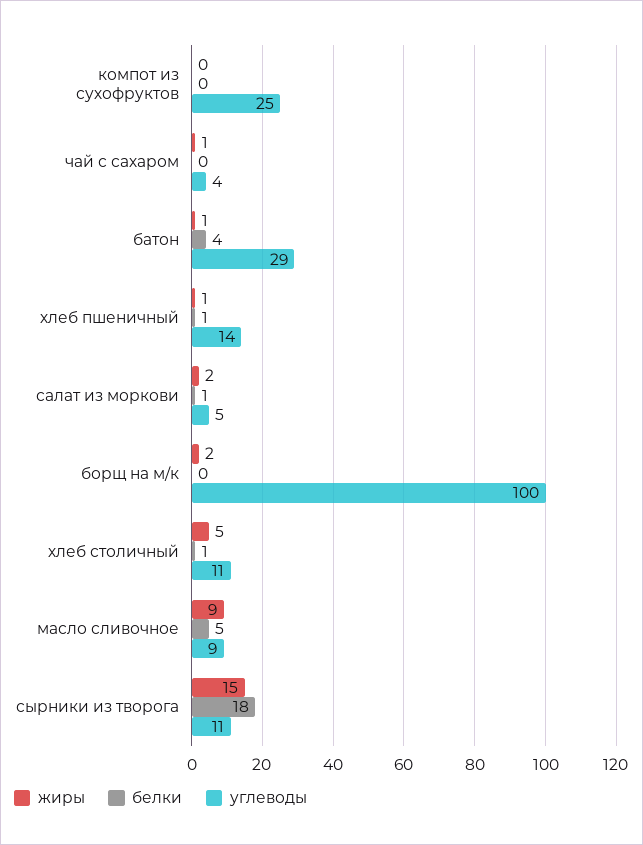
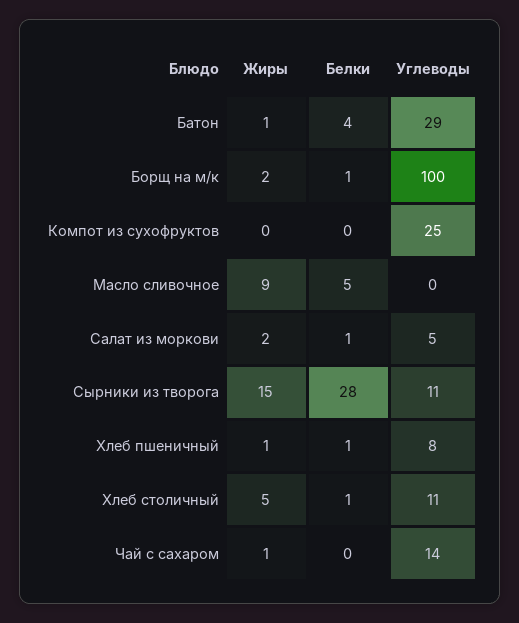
  {
    "жиры": {
      "компот из сухофруктов": 0,
      "чай с сахаром": 1,
      "батон": 1,
      "хлеб пшеничный": 1,
      "салат из моркови": 2,
      "борщ на м/к": 2,
      "хлеб столичный": 5,
      "масло сливочное": 9,
      "сырники из творога": 15
    },
    "белки": {
      "компот из сухофруктов": 0,
      "чай с сахаром": 0,
      "батон": 4,
      "хлеб пшеничный": 1,
      "салат из моркови": 1,
-     "борщ на м/к": 0,
+     "борщ на м/к": 1,
      "хлеб столичный": 1,
      "масло сливочное": 5,
-     "сырники из творога": 18
+     "сырники из творога": 28
    },
    "углеводы": {
      "компот из сухофруктов": 25,
-     "чай с сахаром": 4,
+     "чай с сахаром": 14,
      "батон": 29,
-     "хлеб пшеничный": 14,
+     "хлеб пшеничный": 8,
      "салат из моркови": 5,
      "борщ на м/к": 100,
      "хлеб столичный": 11,
-     "масло сливочное": 9,
+     "масло сливочное": 0,
      "сырники из творога": 11
    }
  }

